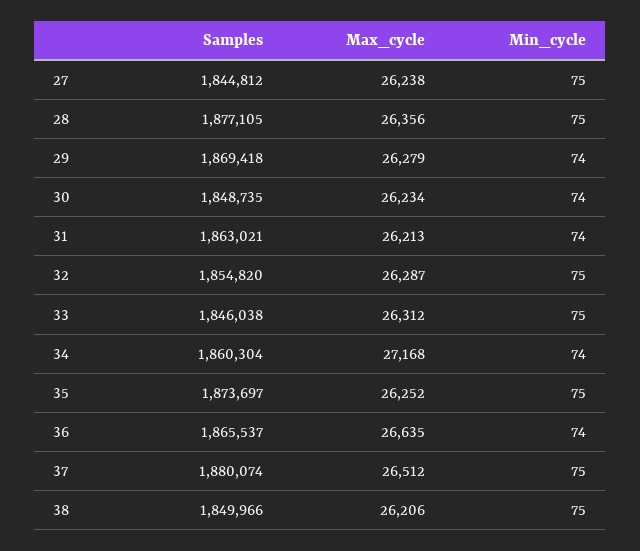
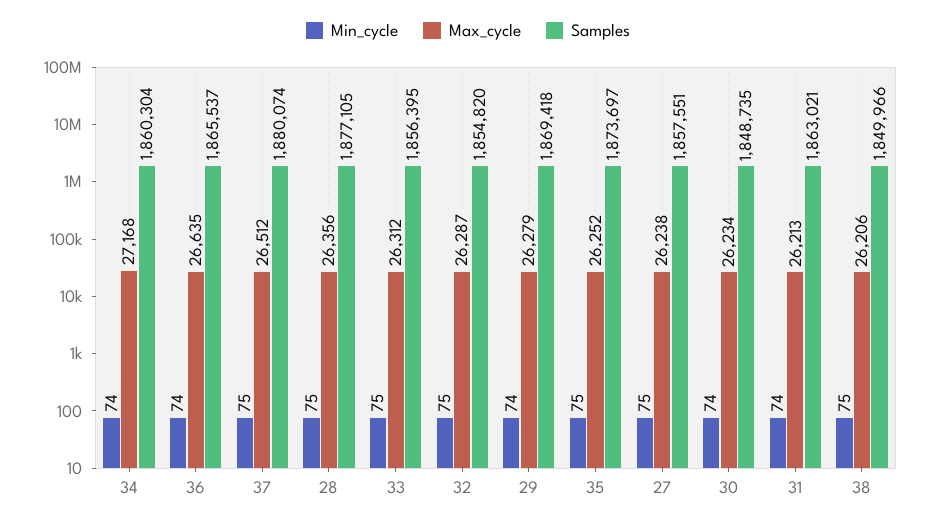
  {
    "Samples": {
-     "27": 1844812,
+     "27": 1857551,
      "28": 1877105,
      "29": 1869418,
      "30": 1848735,
      "31": 1863021,
      "32": 1854820,
-     "33": 1846038,
+     "33": 1856395,
      "34": 1860304,
      "35": 1873697,
      "36": 1865537,
      "37": 1880074,
      "38": 1849966
    },
    "Max_cycle": {
      "27": 26238,
      "28": 26356,
      "29": 26279,
      "30": 26234,
      "31": 26213,
      "32": 26287,
      "33": 26312,
      "34": 27168,
      "35": 26252,
      "36": 26635,
      "37": 26512,
      "38": 26206
    },
    "Min_cycle": {
      "27": 75,
      "28": 75,
      "29": 74,
      "30": 74,
      "31": 74,
      "32": 75,
      "33": 75,
      "34": 74,
      "35": 75,
      "36": 74,
      "37": 75,
      "38": 75
    }
  }

